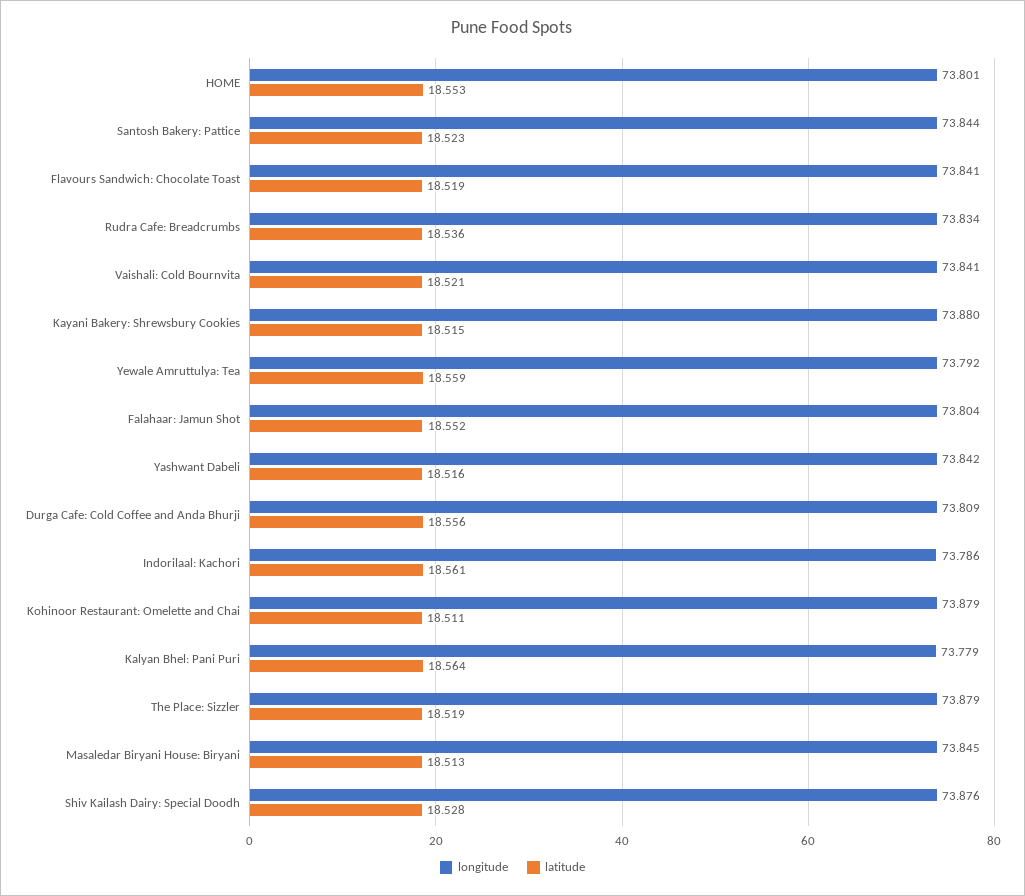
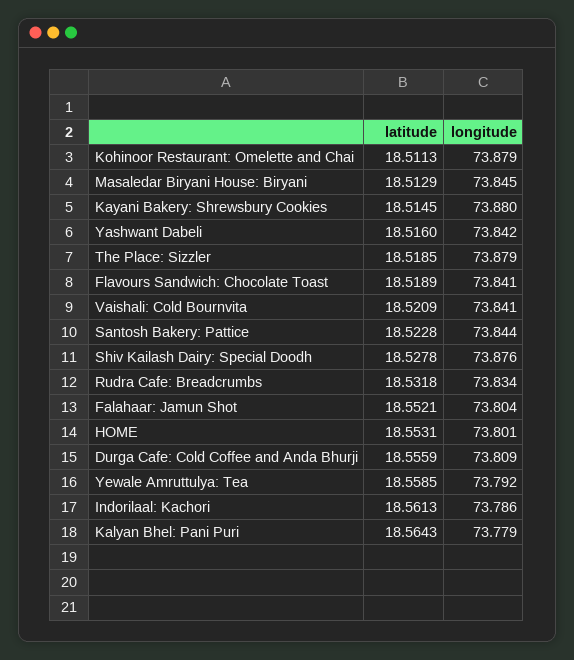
  {
    "longitude": {
      "HOME": 73.801,
      "Santosh Bakery: Pattice": 73.844,
      "Flavours Sandwich: Chocolate Toast": 73.841,
      "Rudra Cafe: Breadcrumbs": 73.834,
      "Vaishali: Cold Bournvita": 73.841,
      "Kayani Bakery: Shrewsbury Cookies": 73.88,
      "Yewale Amruttulya: Tea": 73.792,
      "Falahaar: Jamun Shot": 73.804,
      "Yashwant Dabeli": 73.842,
      "Durga Cafe: Cold Coffee and Anda Bhurji": 73.809,
      "Indorilaal: Kachori": 73.786,
      "Kohinoor Restaurant: Omelette and Chai": 73.879,
      "Kalyan Bhel: Pani Puri": 73.779,
      "The Place: Sizzler": 73.879,
      "Masaledar Biryani House: Biryani": 73.845,
      "Shiv Kailash Dairy: Special Doodh": 73.876
    },
    "latitude": {
      "HOME": 18.5531,
      "Santosh Bakery: Pattice": 18.5228,
      "Flavours Sandwich: Chocolate Toast": 18.5189,
-     "Rudra Cafe: Breadcrumbs": 18.536,
+     "Rudra Cafe: Breadcrumbs": 18.5318,
      "Vaishali: Cold Bournvita": 18.5209,
      "Kayani Bakery: Shrewsbury Cookies": 18.5145,
      "Yewale Amruttulya: Tea": 18.5585,
      "Falahaar: Jamun Shot": 18.5521,
      "Yashwant Dabeli": 18.516,
      "Durga Cafe: Cold Coffee and Anda Bhurji": 18.5559,
      "Indorilaal: Kachori": 18.5613,
      "Kohinoor Restaurant: Omelette and Chai": 18.5113,
      "Kalyan Bhel: Pani Puri": 18.5643,
      "The Place: Sizzler": 18.5185,
      "Masaledar Biryani House: Biryani": 18.5129,
      "Shiv Kailash Dairy: Special Doodh": 18.5278
    }
  }

